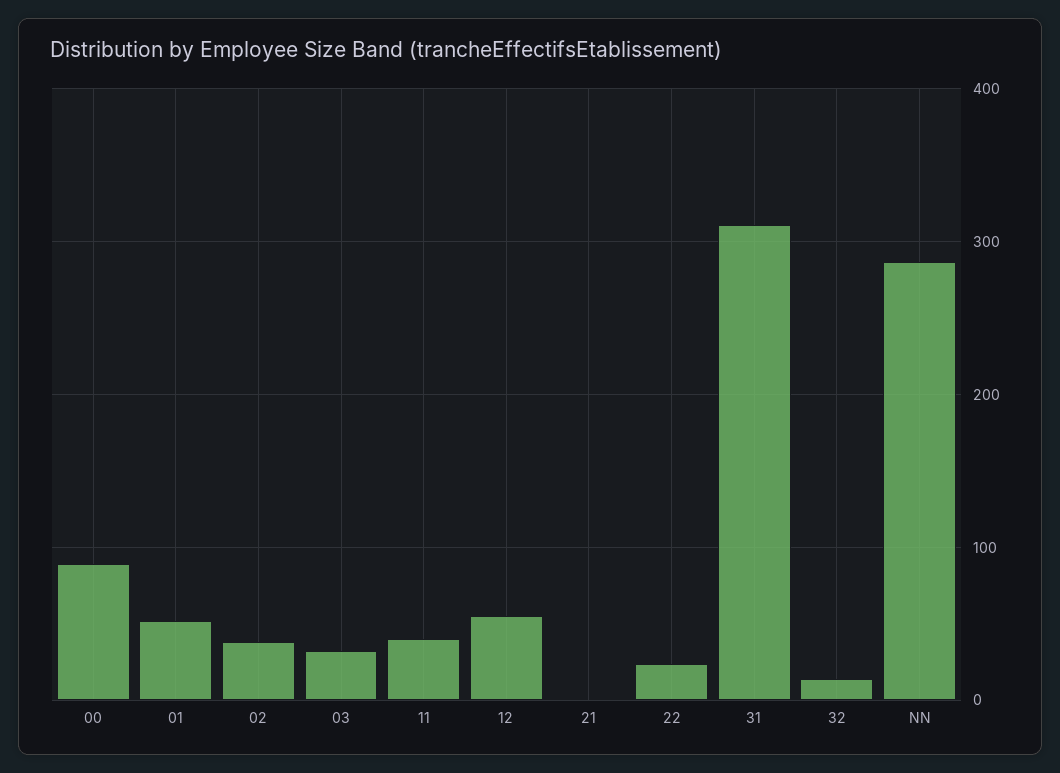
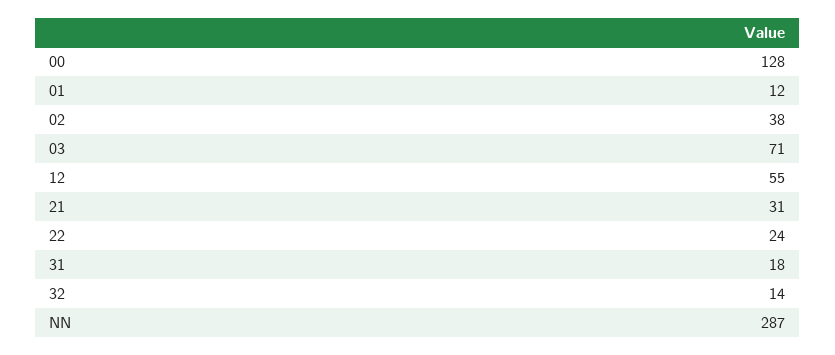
  {
-   "00": 90,
+   "00": 128,
-   "01": 50,
+   "01": 12,
    "02": 38,
-   "03": 30,
+   "03": 71,
-   "11": 40,
    "12": 55,
-   "21": 0,
+   "21": 31,
    "22": 24,
-   "31": 310,
+   "31": 18,
    "32": 14,
    "NN": 287
  }

